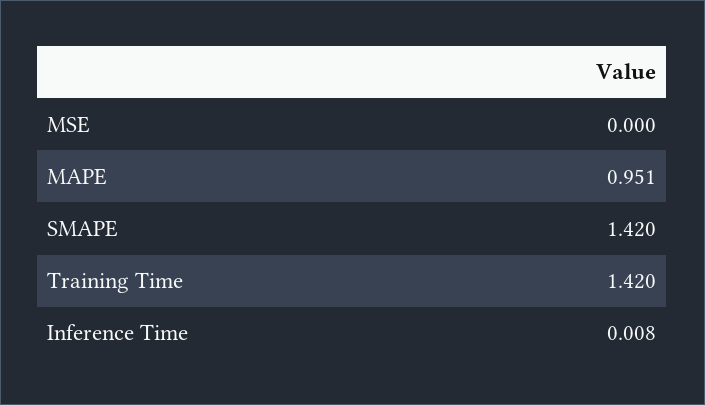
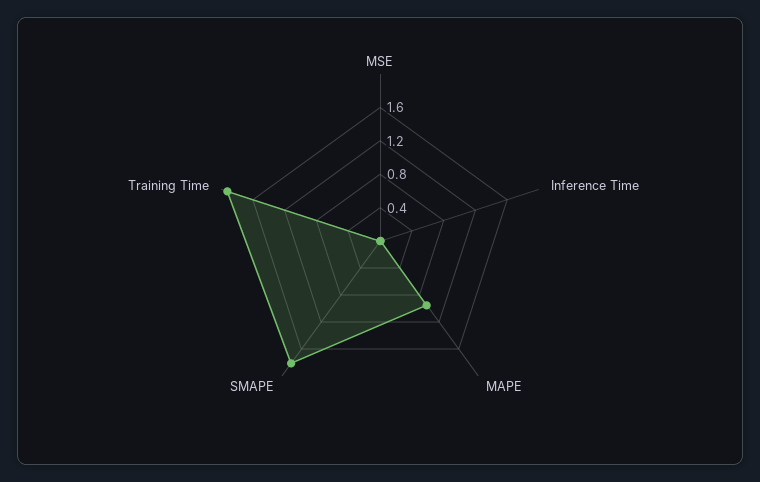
  {
    "MSE": 0,
    "MAPE": 0.951,
-   "SMAPE": 1.42,
+   "SMAPE": 1.8,
-   "Training Time": 1.42,
+   "Training Time": 1.9,
    "Inference Time": 0.008
  }

